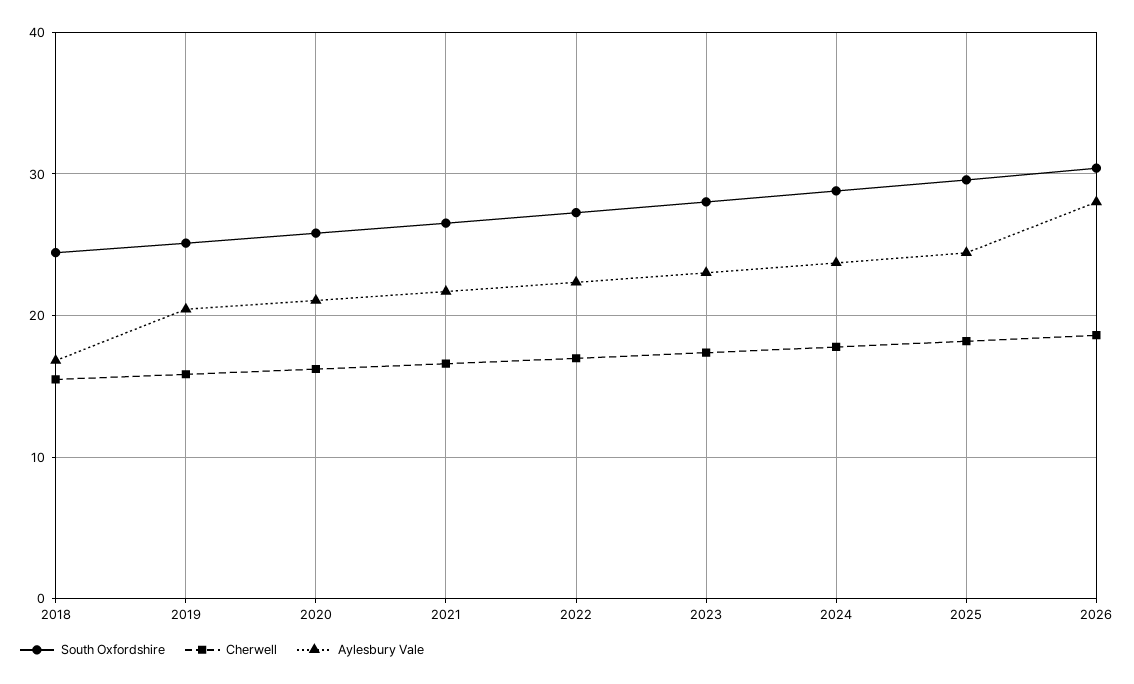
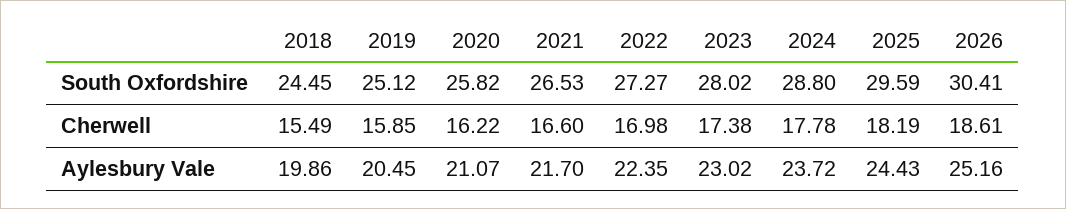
  {
    "South Oxfordshire": {
      "2018": 24.45,
      "2019": 25.12,
      "2020": 25.82,
      "2021": 26.53,
      "2022": 27.27,
      "2023": 28.02,
      "2024": 28.8,
      "2025": 29.59,
      "2026": 30.41
    },
    "Cherwell": {
      "2018": 15.49,
      "2019": 15.85,
      "2020": 16.22,
      "2021": 16.6,
      "2022": 16.98,
      "2023": 17.38,
      "2024": 17.78,
      "2025": 18.19,
      "2026": 18.61
    },
    "Aylesbury Vale": {
-     "2018": 17,
+     "2018": 19.86,
      "2019": 20.45,
      "2020": 21.07,
      "2021": 21.7,
      "2022": 22.35,
      "2023": 23.02,
      "2024": 23.72,
      "2025": 24.43,
-     "2026": 28
+     "2026": 25.16
    }
  }

